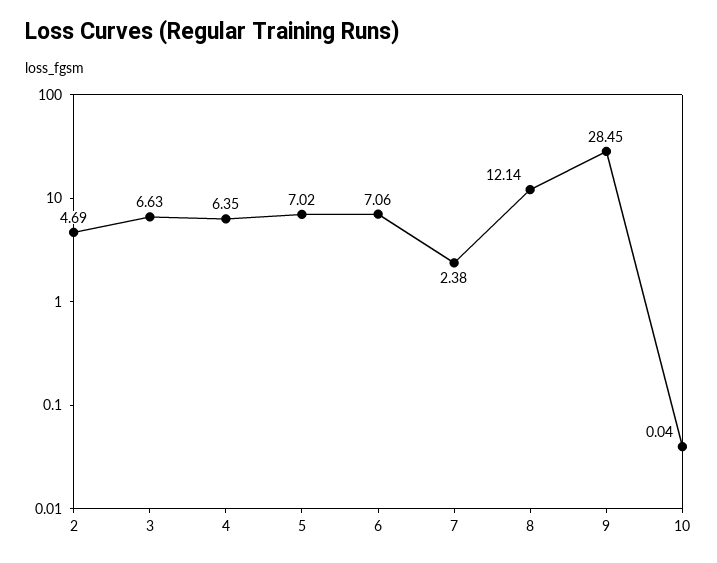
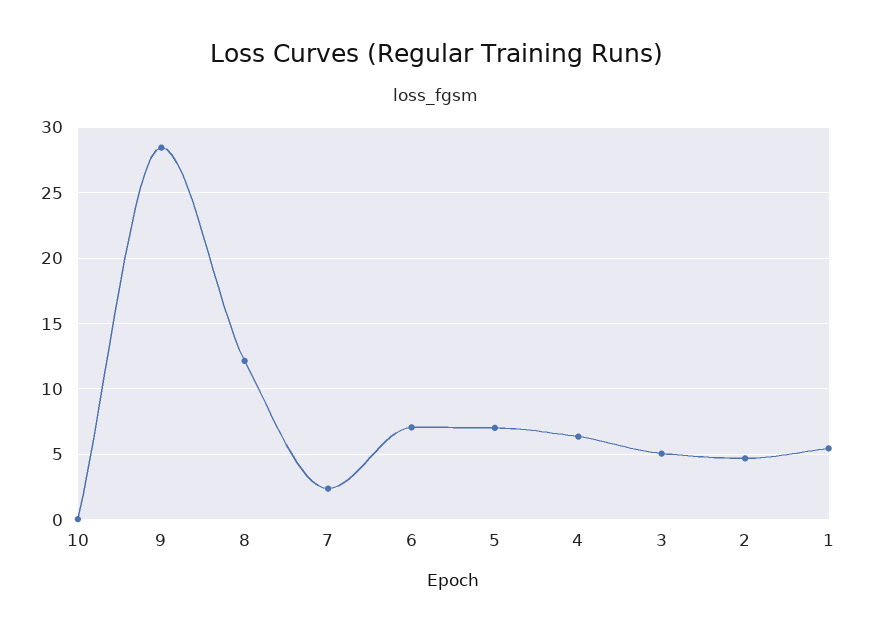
  {
    "2": 4.69,
-   "3": 6.63,
+   "3": 5,
    "4": 6.35,
    "5": 7.02,
    "6": 7.06,
    "7": 2.38,
    "8": 12.14,
    "9": 28.45,
-   "10": 0.04
+   "10": 0.04,
+   "1": 5.5
  }

